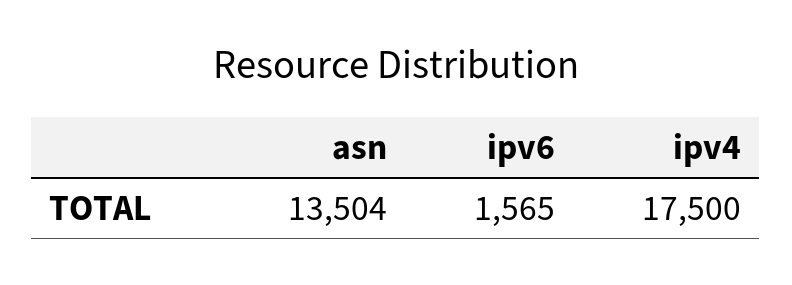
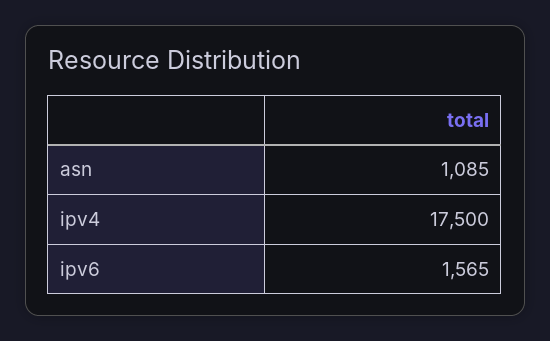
  {
-   "asn": 13504,
+   "asn": 1085,
    "ipv6": 1565,
    "ipv4": 17500
  }

